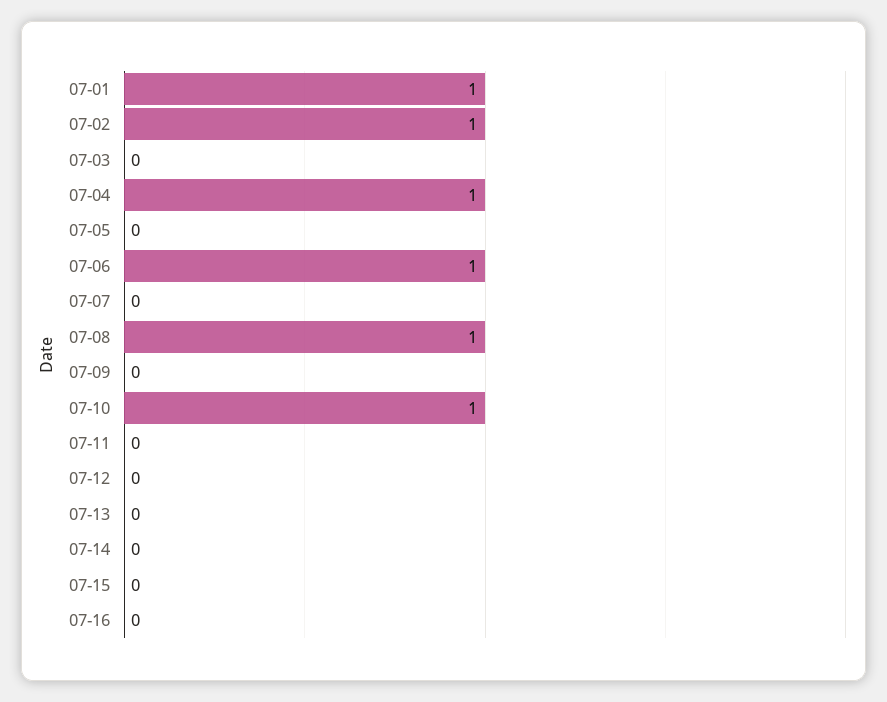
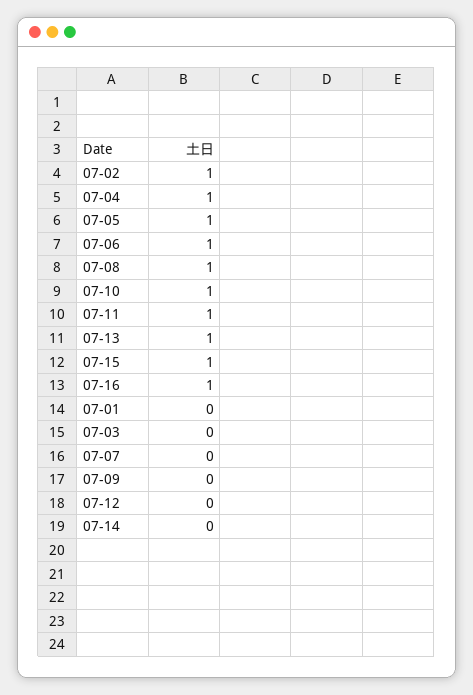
  {
-   "07-01": 1,
+   "07-01": 0,
    "07-02": 1,
    "07-03": 0,
    "07-04": 1,
-   "07-05": 0,
+   "07-05": 1,
    "07-06": 1,
    "07-07": 0,
    "07-08": 1,
    "07-09": 0,
    "07-10": 1,
-   "07-11": 0,
+   "07-11": 1,
    "07-12": 0,
-   "07-13": 0,
+   "07-13": 1,
    "07-14": 0,
-   "07-15": 0,
+   "07-15": 1,
-   "07-16": 0
+   "07-16": 1
  }

